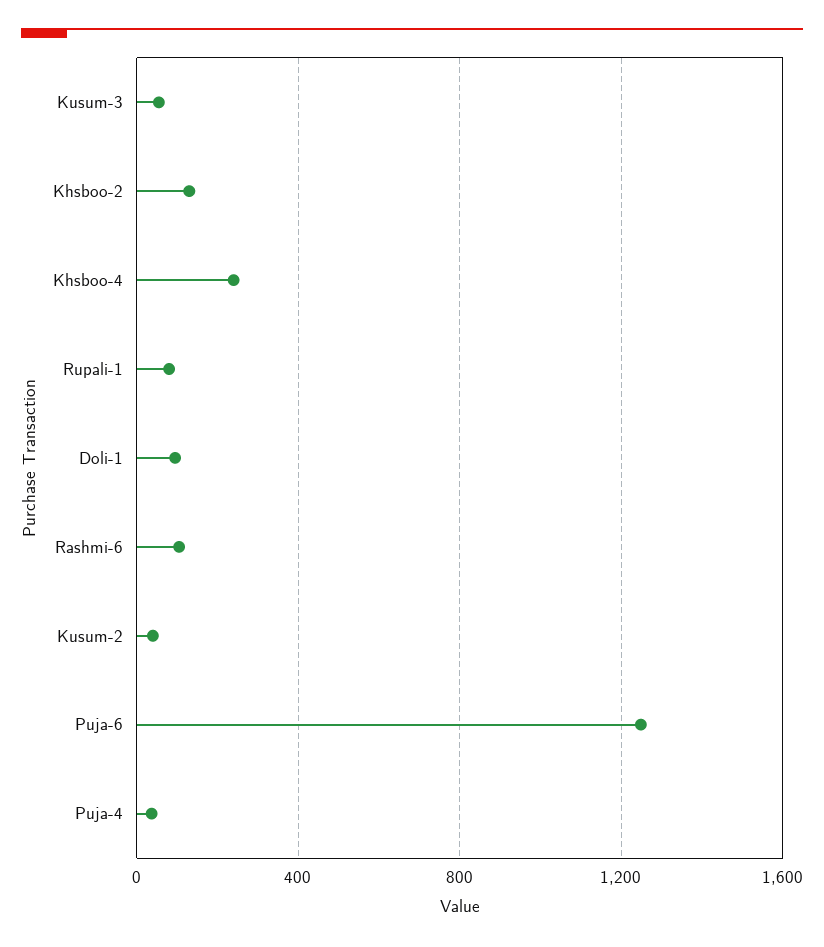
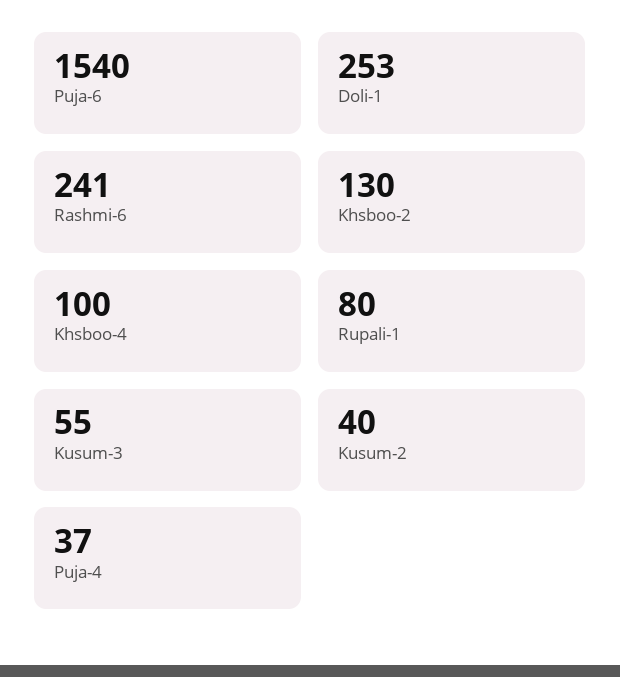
  {
    "Kusum-3": 55,
    "Khsboo-2": 130,
-   "Khsboo-4": 250,
+   "Khsboo-4": 100,
    "Rupali-1": 80,
-   "Doli-1": 100,
+   "Doli-1": 253,
-   "Rashmi-6": 100,
+   "Rashmi-6": 241,
    "Kusum-2": 40,
-   "Puja-6": 1250,
+   "Puja-6": 1540,
    "Puja-4": 37
  }

